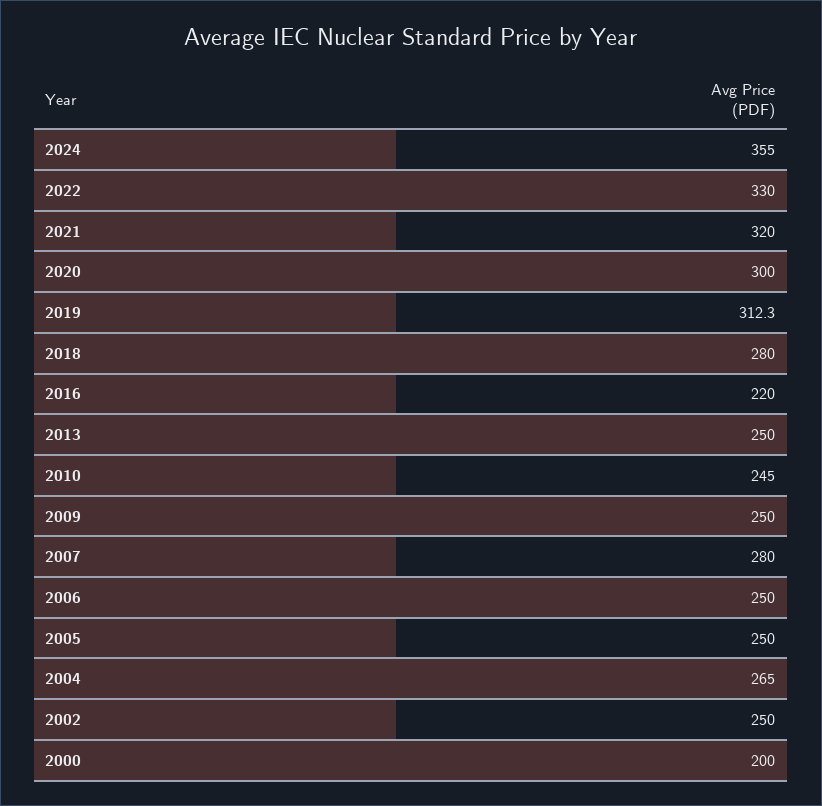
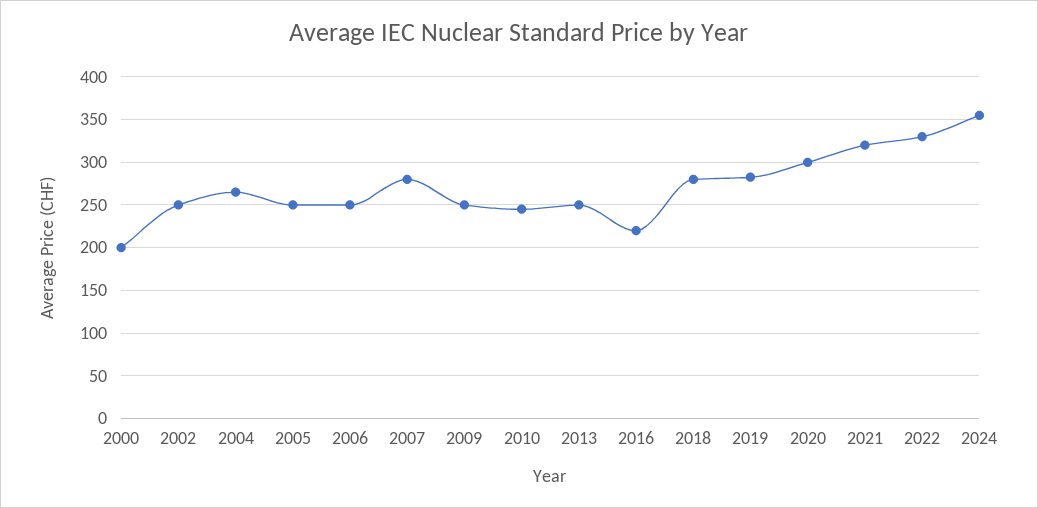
  {
    "2024": 355,
    "2022": 330,
    "2021": 320,
    "2020": 300,
-   "2019": 312.3,
+   "2019": 280,
    "2018": 280,
    "2016": 220,
    "2013": 250,
    "2010": 245,
    "2009": 250,
    "2007": 280,
    "2006": 250,
    "2005": 250,
    "2004": 265,
    "2002": 250,
    "2000": 200
  }

